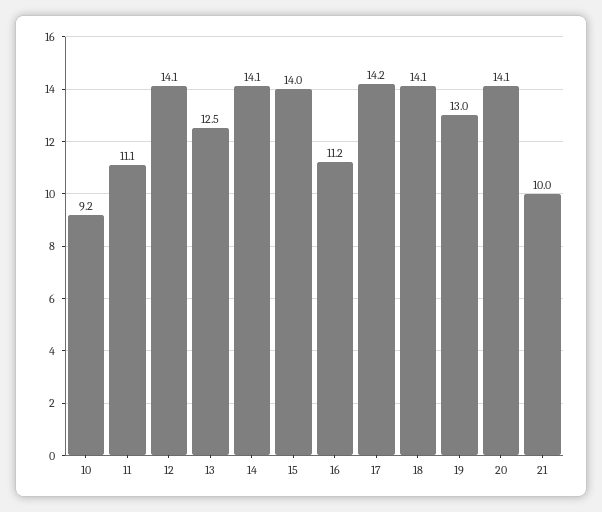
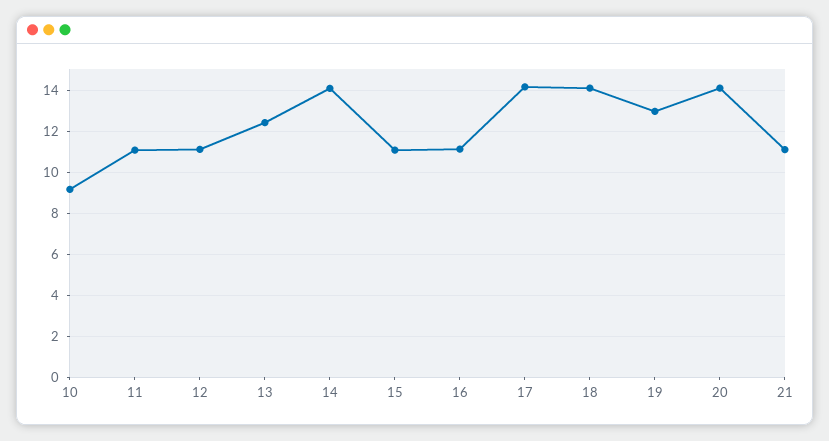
  {
    "10": 9.2,
    "11": 11.1,
-   "12": 14.1,
+   "12": 11,
    "13": 12.5,
    "14": 14.1,
-   "15": 14,
+   "15": 11,
    "16": 11.2,
    "17": 14.2,
    "18": 14.1,
    "19": 13,
    "20": 14.1,
-   "21": 10
+   "21": 11
  }

